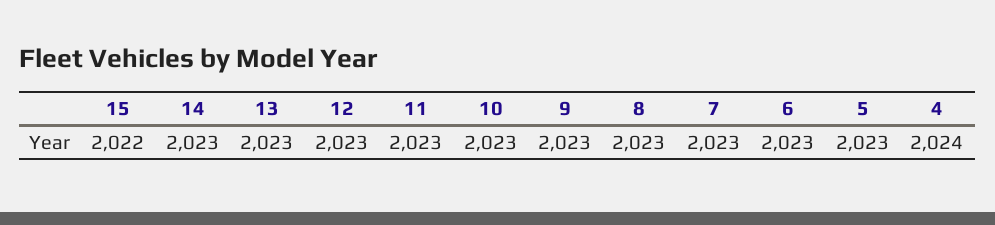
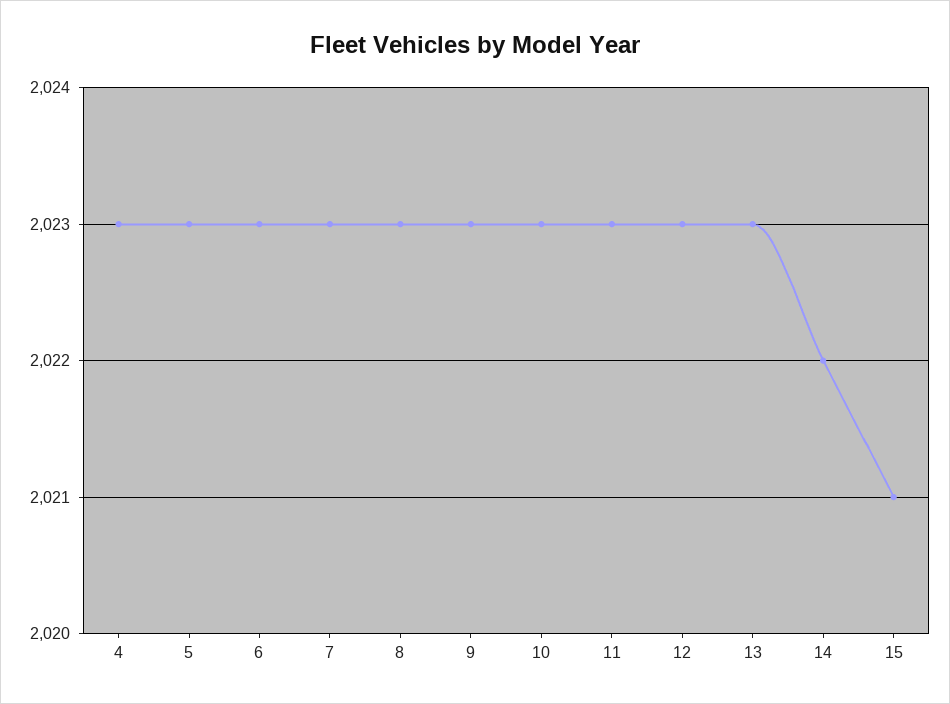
  {
-   "15": 2022,
+   "15": 2021,
-   "14": 2023,
+   "14": 2022,
    "13": 2023,
    "12": 2023,
    "11": 2023,
    "10": 2023,
    "9": 2023,
    "8": 2023,
    "7": 2023,
    "6": 2023,
    "5": 2023,
-   "4": 2024
+   "4": 2023
  }

